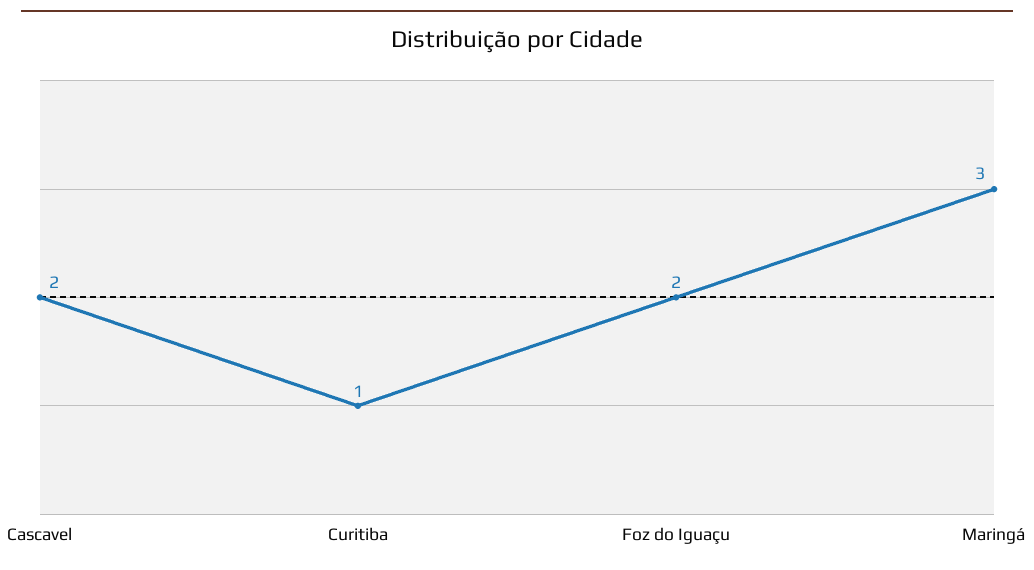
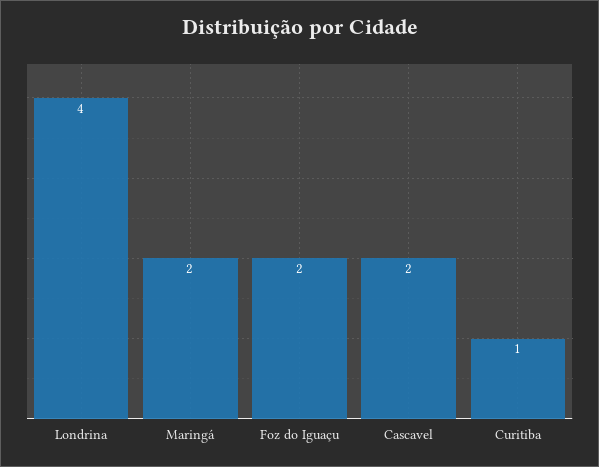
  {
    "Cascavel": 2,
    "Curitiba": 1,
    "Foz do Iguaçu": 2,
-   "Maringá": 3
+   "Maringá": 2,
+   "Londrina": 4
  }

